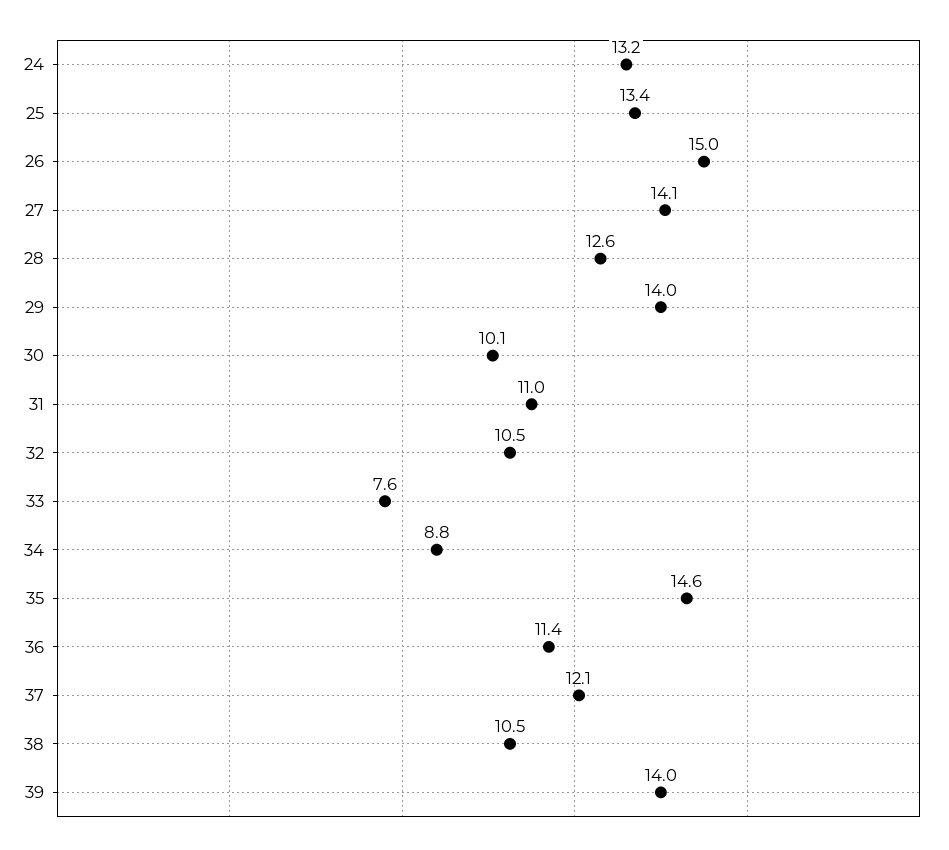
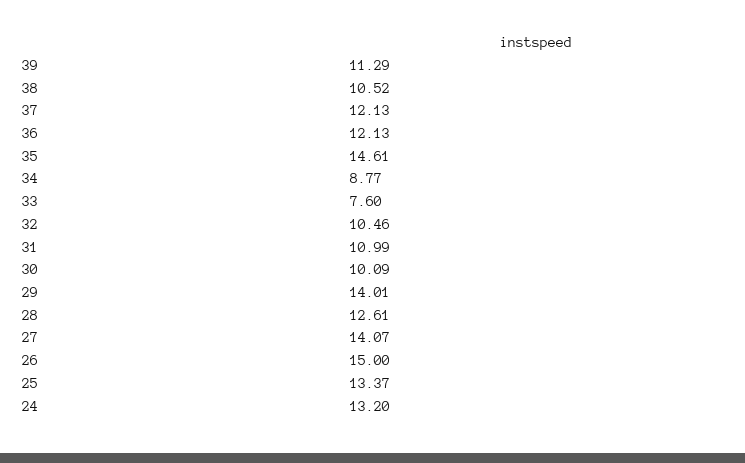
  {
    "24": 13.2,
    "25": 13.37,
    "26": 15,
    "27": 14.07,
    "28": 12.61,
    "29": 14.01,
    "30": 10.09,
    "31": 10.99,
    "32": 10.46,
    "33": 7.6,
    "34": 8.77,
    "35": 14.61,
-   "36": 11.4,
+   "36": 12.13,
    "37": 12.13,
    "38": 10.52,
-   "39": 14
+   "39": 11.29
  }

